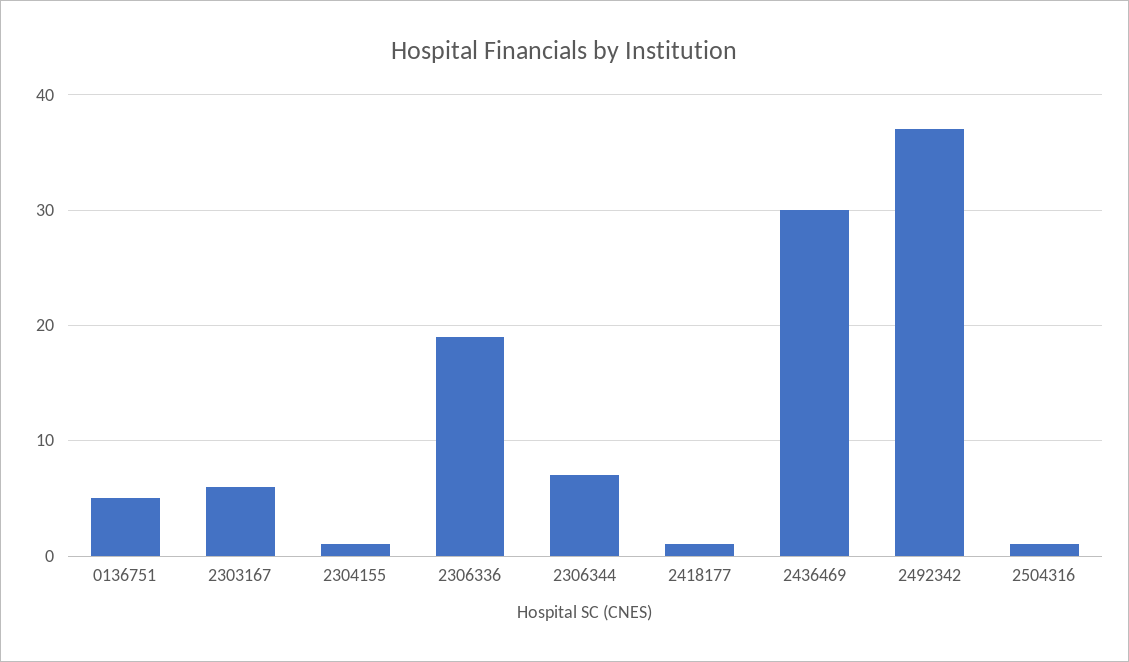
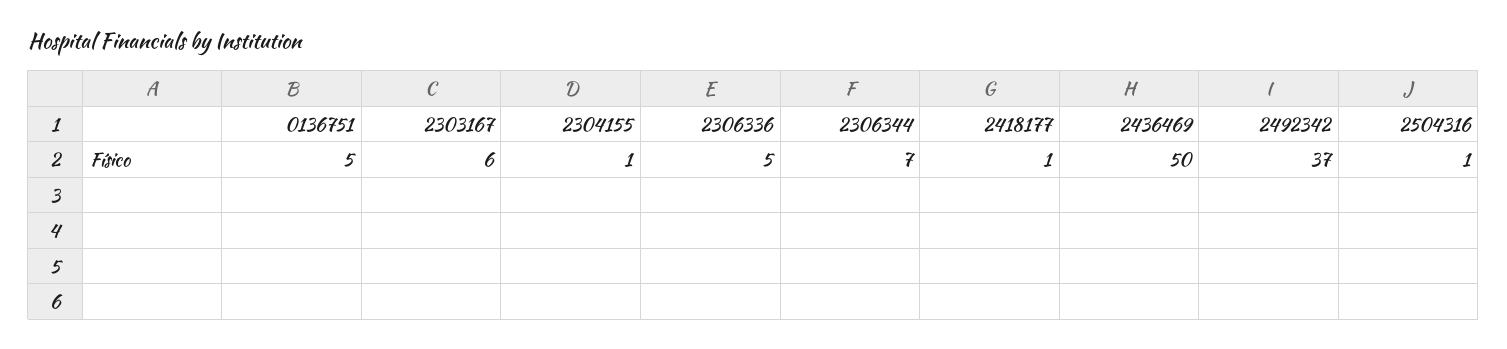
  {
    "0136751": 5,
    "2303167": 6,
    "2304155": 1,
-   "2306336": 19,
+   "2306336": 5,
    "2306344": 7,
    "2418177": 1,
-   "2436469": 30,
+   "2436469": 50,
    "2492342": 37,
    "2504316": 1
  }

